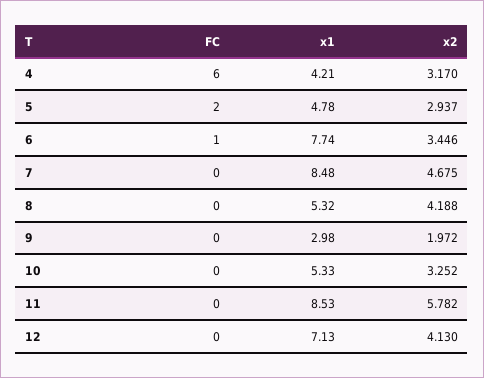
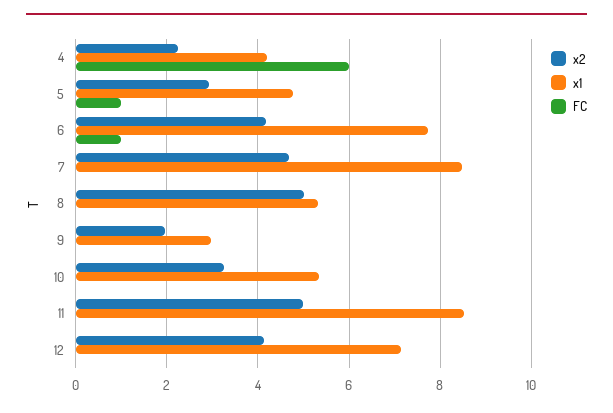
  {
    "FC": {
      "4": 6,
-     "5": 2,
+     "5": 1,
      "6": 1,
      "7": 0,
      "8": 0,
      "9": 0,
      "10": 0,
      "11": 0,
      "12": 0
    },
    "x1": {
      "4": 4.21,
      "5": 4.78,
      "6": 7.74,
      "7": 8.48,
      "8": 5.32,
      "9": 2.98,
      "10": 5.33,
      "11": 8.53,
      "12": 7.13
    },
    "x2": {
-     "4": 3.17,
+     "4": 2.2,
      "5": 2.937,
-     "6": 3.446,
+     "6": 4.2,
      "7": 4.675,
-     "8": 4.188,
+     "8": 5,
      "9": 1.972,
      "10": 3.252,
-     "11": 5.782,
+     "11": 5,
      "12": 4.13
    }
  }

